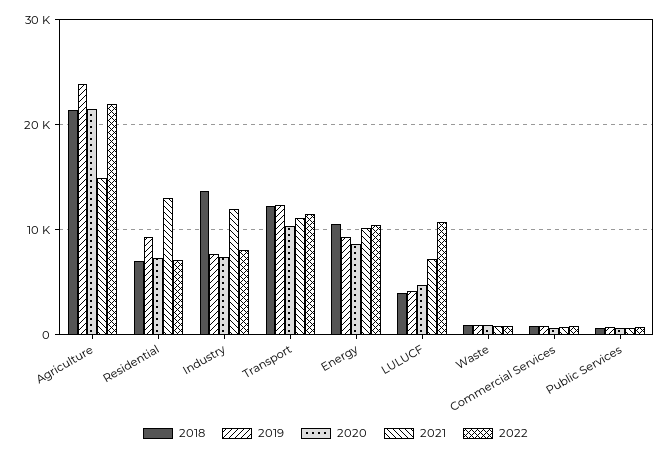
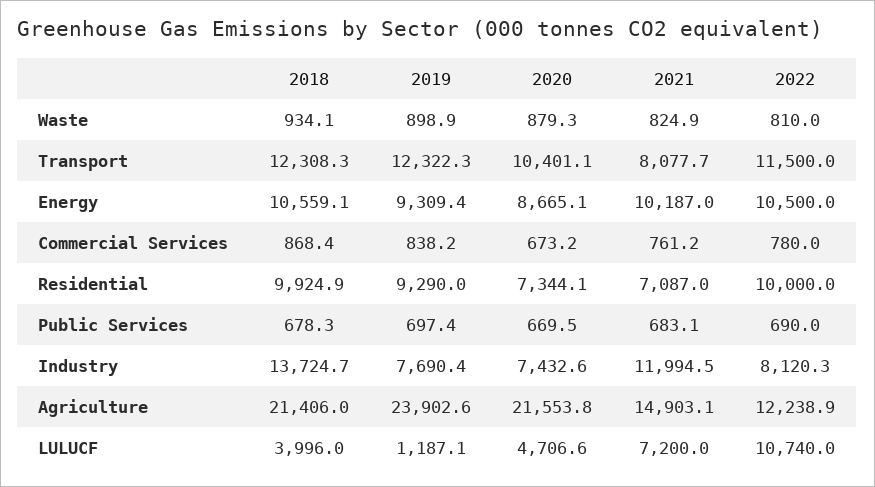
  {
    "2018": {
      "Agriculture": 21406,
-     "Residential": 7000,
+     "Residential": 9924.9,
      "Industry": 13724.7,
      "Transport": 12308.3,
      "Energy": 10559.1,
      "LULUCF": 3996,
      "Waste": 934.1,
      "Commercial Services": 868.4,
      "Public Services": 678.3
    },
    "2019": {
      "Agriculture": 23902.6,
      "Residential": 9290,
      "Industry": 7690.4,
      "Transport": 12322.3,
      "Energy": 9309.4,
-     "LULUCF": 4000,
+     "LULUCF": 1187.1,
      "Waste": 898.9,
      "Commercial Services": 838.2,
      "Public Services": 697.4
    },
    "2020": {
      "Agriculture": 21553.8,
      "Residential": 7344.1,
      "Industry": 7432.6,
      "Transport": 10401.1,
      "Energy": 8665.1,
      "LULUCF": 4706.6,
      "Waste": 879.3,
      "Commercial Services": 673.2,
      "Public Services": 669.5
    },
    "2021": {
      "Agriculture": 14903.1,
-     "Residential": 13000,
+     "Residential": 7087,
      "Industry": 11994.5,
-     "Transport": 11000,
+     "Transport": 8077.7,
      "Energy": 10187,
      "LULUCF": 7200,
      "Waste": 824.9,
      "Commercial Services": 761.2,
      "Public Services": 683.1
    },
    "2022": {
-     "Agriculture": 22000,
+     "Agriculture": 12238.9,
-     "Residential": 7000,
+     "Residential": 10000,
      "Industry": 8120.3,
      "Transport": 11500,
      "Energy": 10500,
      "LULUCF": 10740,
      "Waste": 810,
      "Commercial Services": 780,
      "Public Services": 690
    }
  }

